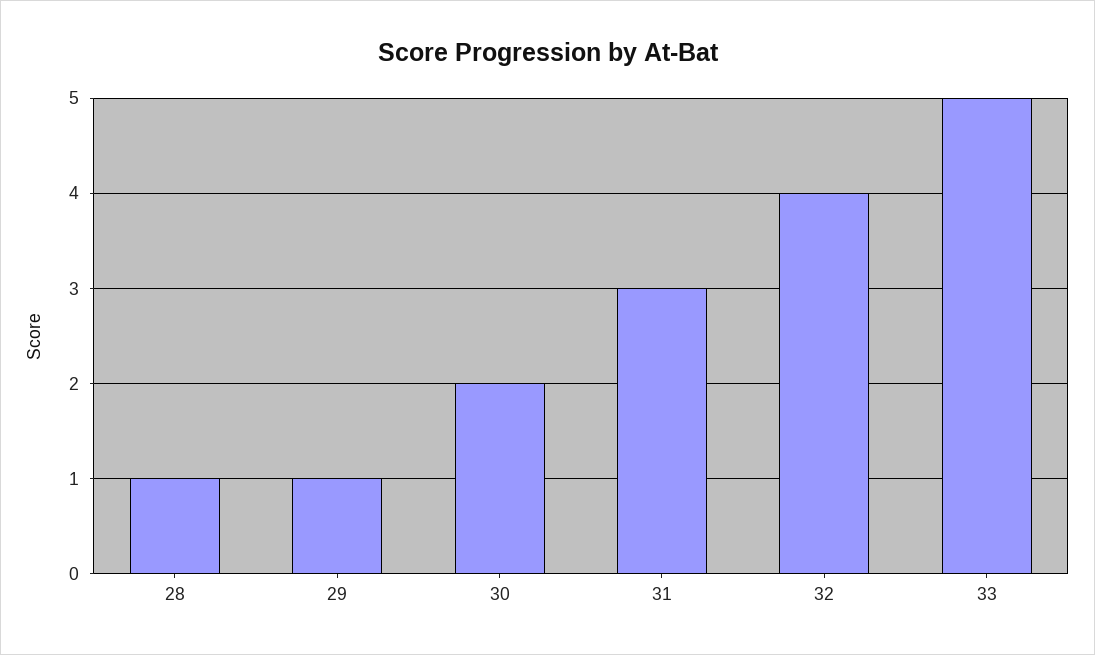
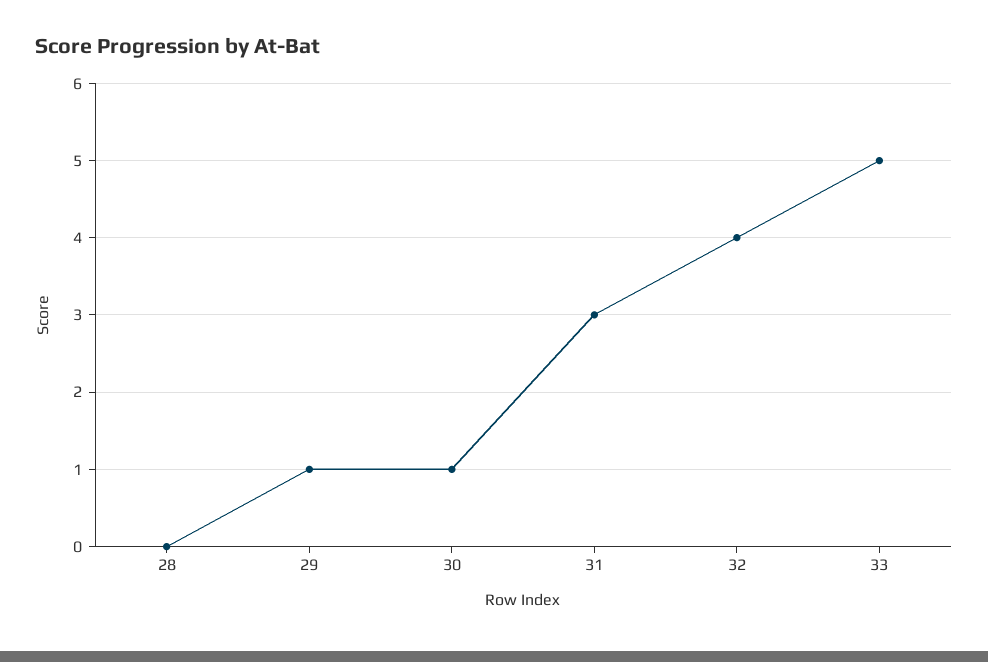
  {
-   "28": 1,
+   "28": 0,
    "29": 1,
-   "30": 2,
+   "30": 1,
    "31": 3,
    "32": 4,
    "33": 5
  }

